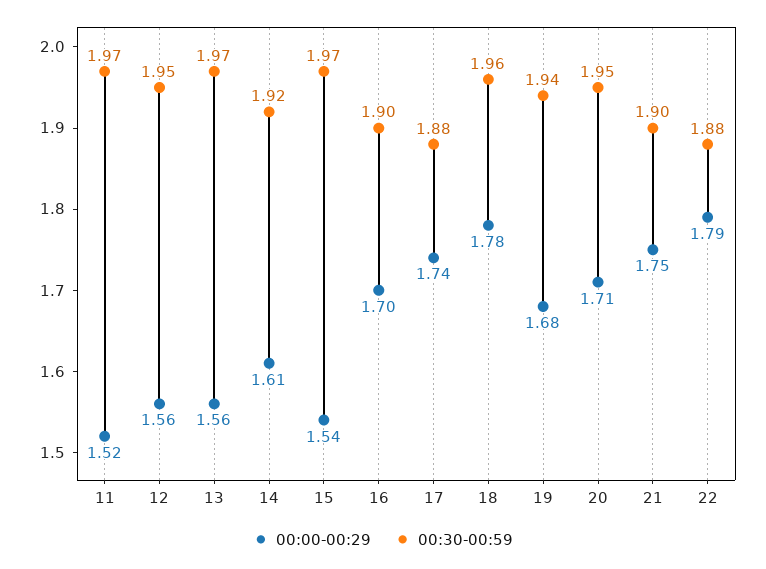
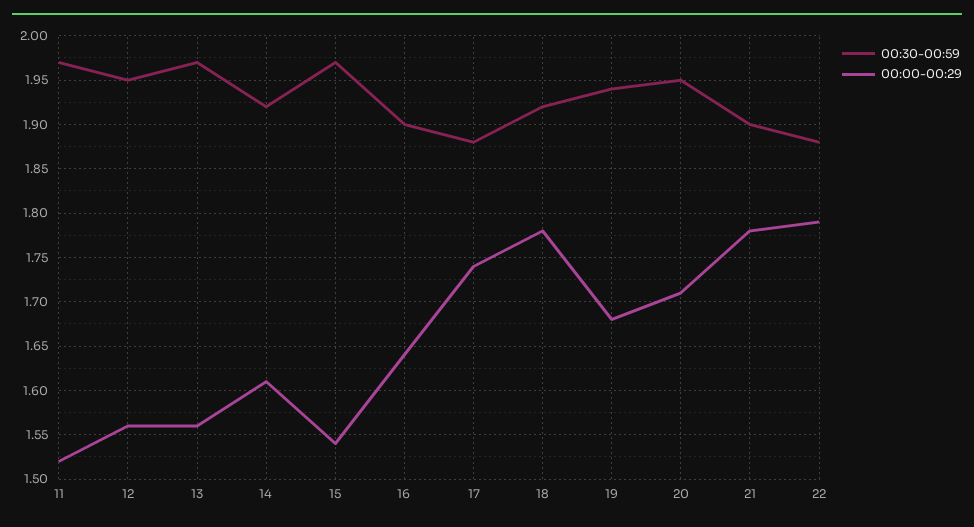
  {
    "00:00-00:29": {
      "11": 1.52,
      "12": 1.56,
      "13": 1.56,
      "14": 1.61,
      "15": 1.54,
-     "16": 1.7,
+     "16": 1.64,
      "17": 1.74,
      "18": 1.78,
      "19": 1.68,
      "20": 1.71,
-     "21": 1.75,
+     "21": 1.78,
      "22": 1.79
    },
    "00:30-00:59": {
      "11": 1.97,
      "12": 1.95,
      "13": 1.97,
      "14": 1.92,
      "15": 1.97,
      "16": 1.9,
      "17": 1.88,
-     "18": 1.96,
+     "18": 1.92,
      "19": 1.94,
      "20": 1.95,
      "21": 1.9,
      "22": 1.88
    }
  }

